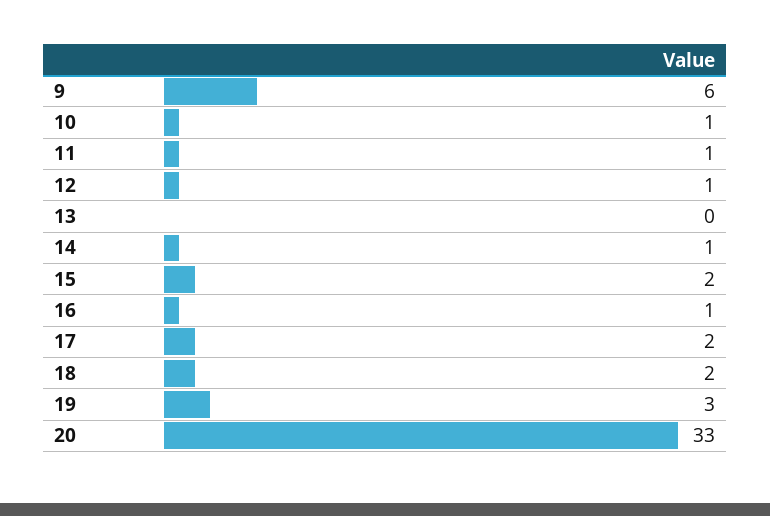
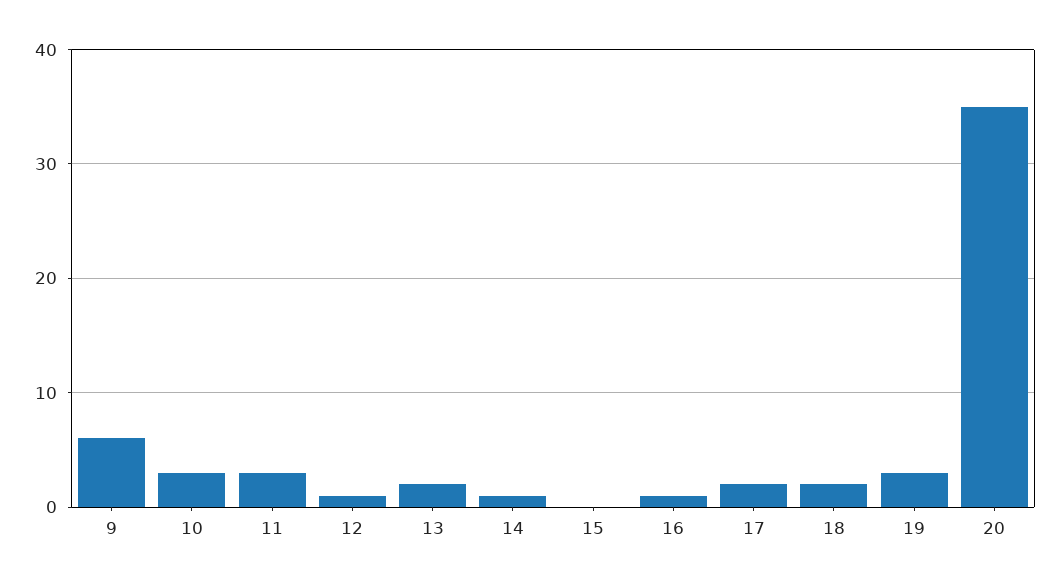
  {
    "9": 6,
-   "10": 1,
+   "10": 3,
-   "11": 1,
+   "11": 3,
    "12": 1,
-   "13": 0,
+   "13": 2,
    "14": 1,
-   "15": 2,
+   "15": 0,
    "16": 1,
    "17": 2,
    "18": 2,
    "19": 3,
-   "20": 33
+   "20": 35
  }

